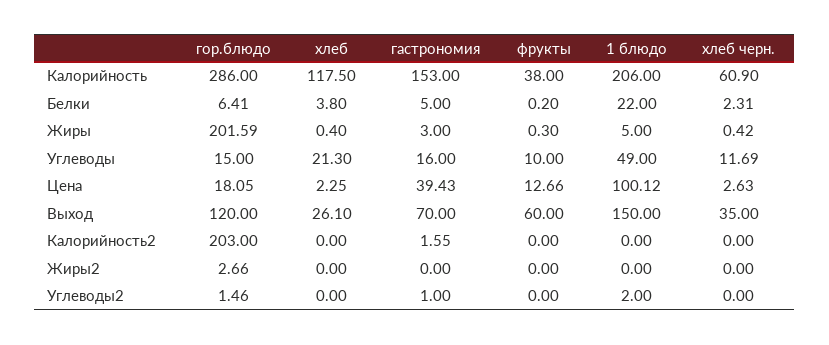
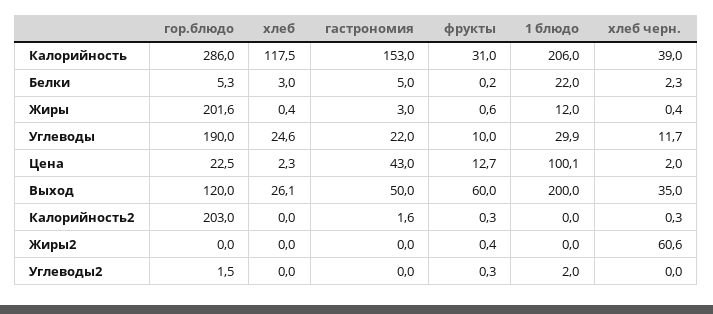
  {
    "гор.блюдо": {
      "Калорийность": 286,
-     "Белки": 6.41,
+     "Белки": 5.3,
      "Жиры": 201.59,
-     "Углеводы": 15,
+     "Углеводы": 190,
-     "Цена": 18.05,
+     "Цена": 22.5,
      "Выход": 120,
      "Калорийность2": 203,
-     "Жиры2": 2.66,
+     "Жиры2": 0,
      "Углеводы2": 1.46
    },
    "хлеб": {
      "Калорийность": 117.5,
-     "Белки": 3.8,
+     "Белки": 3,
      "Жиры": 0.4,
-     "Углеводы": 21.3,
+     "Углеводы": 24.6,
      "Цена": 2.25,
      "Выход": 26.1,
      "Калорийность2": 0,
      "Жиры2": 0,
      "Углеводы2": 0
    },
    "гастрономия": {
      "Калорийность": 153,
      "Белки": 5,
      "Жиры": 3,
-     "Углеводы": 16,
+     "Углеводы": 22,
-     "Цена": 39.43,
+     "Цена": 43,
-     "Выход": 70,
+     "Выход": 50,
      "Калорийность2": 1.55,
      "Жиры2": 0,
-     "Углеводы2": 1
+     "Углеводы2": 0
    },
    "фрукты": {
-     "Калорийность": 38,
+     "Калорийность": 31,
      "Белки": 0.2,
-     "Жиры": 0.3,
+     "Жиры": 0.6,
      "Углеводы": 10,
      "Цена": 12.66,
      "Выход": 60,
-     "Калорийность2": 0,
+     "Калорийность2": 0.3,
-     "Жиры2": 0,
+     "Жиры2": 0.4,
-     "Углеводы2": 0
+     "Углеводы2": 0.3
    },
    "1 блюдо": {
      "Калорийность": 206,
      "Белки": 22,
-     "Жиры": 5,
+     "Жиры": 12,
-     "Углеводы": 49,
+     "Углеводы": 29.9,
      "Цена": 100.12,
-     "Выход": 150,
+     "Выход": 200,
      "Калорийность2": 0,
      "Жиры2": 0,
      "Углеводы2": 2
    },
    "хлеб черн.": {
-     "Калорийность": 60.9,
+     "Калорийность": 39,
      "Белки": 2.31,
      "Жиры": 0.42,
      "Углеводы": 11.69,
-     "Цена": 2.63,
+     "Цена": 2,
      "Выход": 35,
-     "Калорийность2": 0,
+     "Калорийность2": 0.3,
-     "Жиры2": 0,
+     "Жиры2": 60.6,
      "Углеводы2": 0
    }
  }

